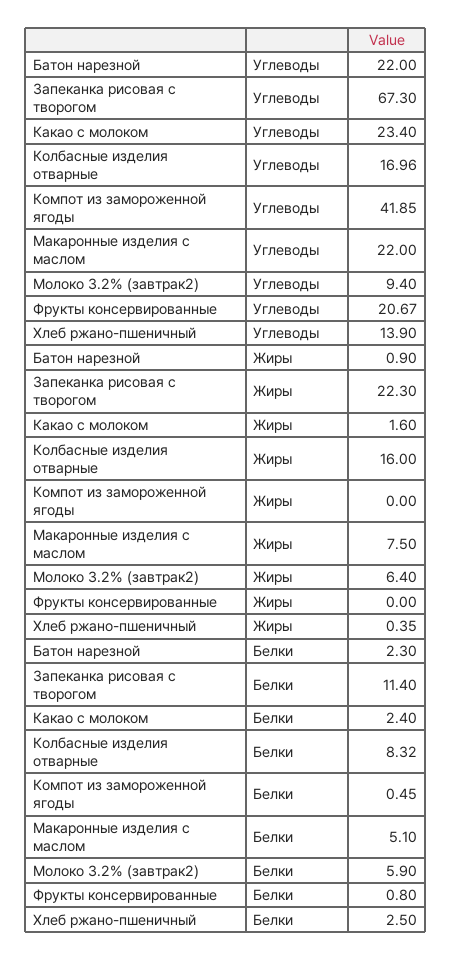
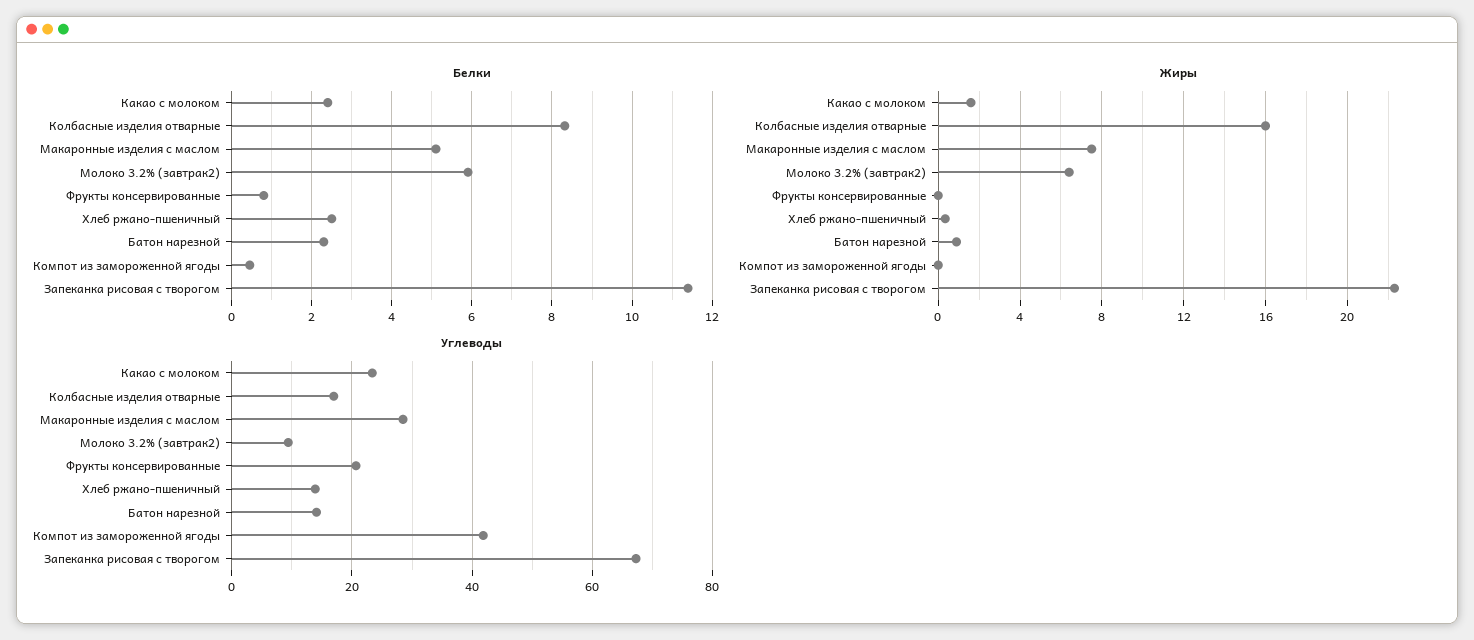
  {
    "Углеводы": {
-     "Батон нарезной": 22,
+     "Батон нарезной": 14,
      "Запеканка рисовая с творогом": 67.3,
      "Какао с молоком": 23.4,
      "Колбасные изделия отварные": 16.96,
      "Компот из замороженной ягоды": 41.85,
-     "Макаронные изделия с маслом": 22,
+     "Макаронные изделия с маслом": 28,
      "Молоко 3.2% (завтрак2)": 9.4,
      "Фрукты консервированные": 20.67,
      "Хлеб ржано-пшеничный": 13.9
    },
    "Жиры": {
      "Батон нарезной": 0.9,
      "Запеканка рисовая с творогом": 22.3,
      "Какао с молоком": 1.6,
      "Колбасные изделия отварные": 16,
      "Компот из замороженной ягоды": 0,
      "Макаронные изделия с маслом": 7.5,
      "Молоко 3.2% (завтрак2)": 6.4,
      "Фрукты консервированные": 0,
      "Хлеб ржано-пшеничный": 0.35
    },
    "Белки": {
      "Батон нарезной": 2.3,
      "Запеканка рисовая с творогом": 11.4,
      "Какао с молоком": 2.4,
      "Колбасные изделия отварные": 8.32,
      "Компот из замороженной ягоды": 0.45,
      "Макаронные изделия с маслом": 5.1,
      "Молоко 3.2% (завтрак2)": 5.9,
      "Фрукты консервированные": 0.8,
      "Хлеб ржано-пшеничный": 2.5
    }
  }

